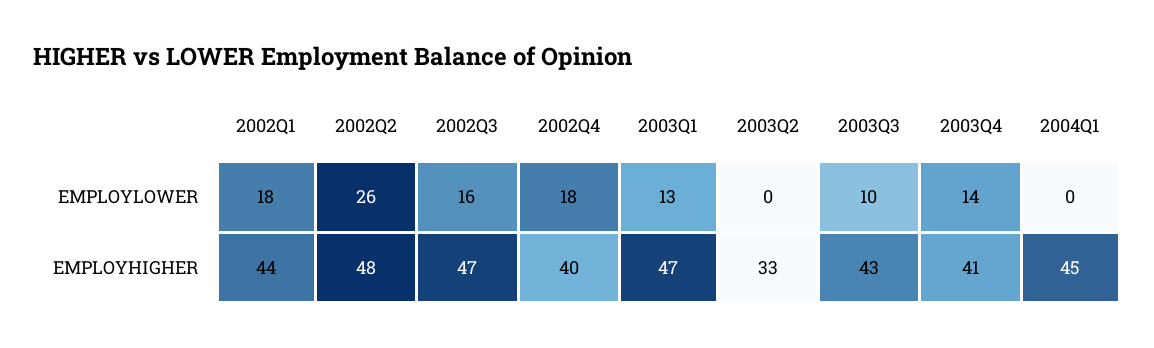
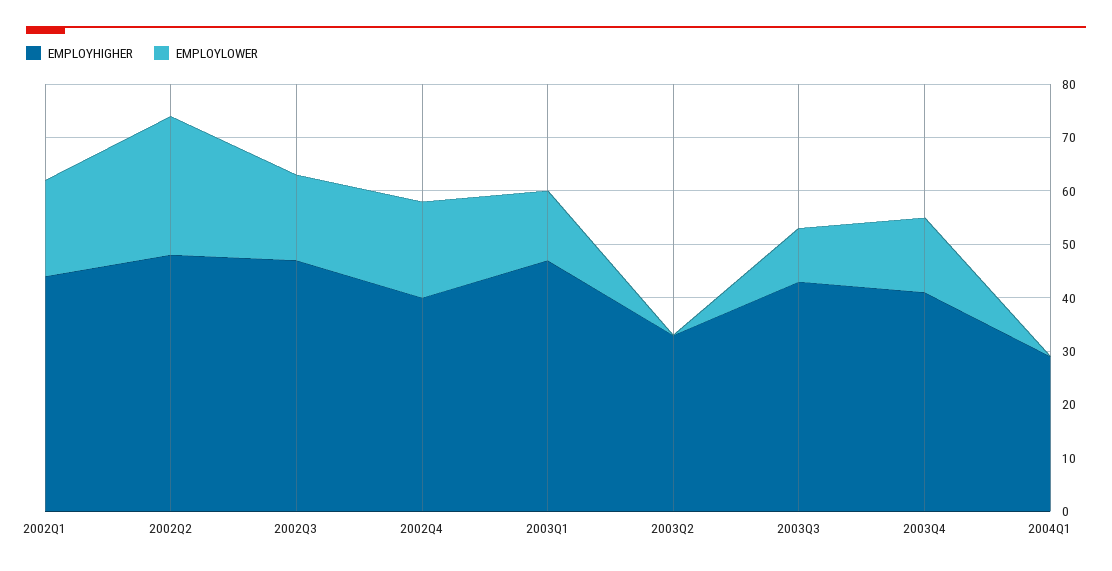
  {
    "EMPLOYLOWER": {
      "2002Q1": 18,
      "2002Q2": 26,
      "2002Q3": 16,
      "2002Q4": 18,
      "2003Q1": 13,
      "2003Q2": 0,
      "2003Q3": 10,
      "2003Q4": 14,
      "2004Q1": 0
    },
    "EMPLOYHIGHER": {
      "2002Q1": 44,
      "2002Q2": 48,
      "2002Q3": 47,
      "2002Q4": 40,
      "2003Q1": 47,
      "2003Q2": 33,
      "2003Q3": 43,
      "2003Q4": 41,
-     "2004Q1": 45
+     "2004Q1": 30
    }
  }

